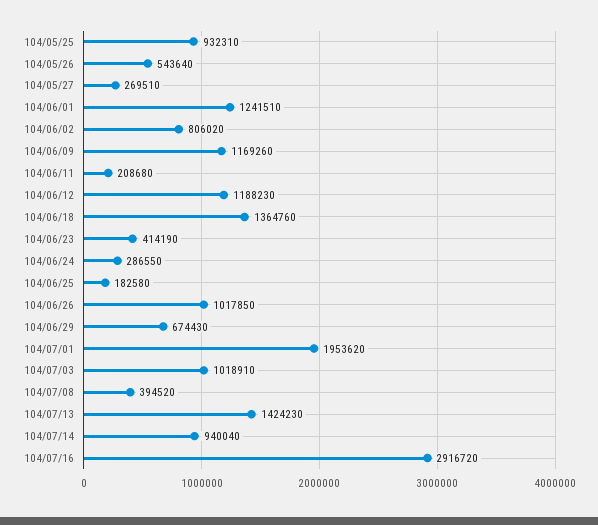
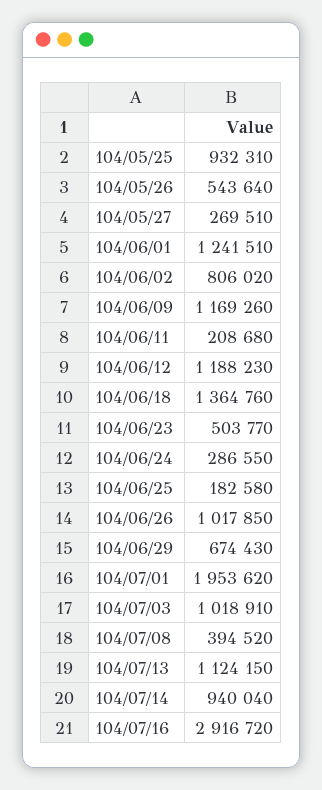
  {
    "104/05/25": 932310,
    "104/05/26": 543640,
    "104/05/27": 269510,
    "104/06/01": 1241510,
    "104/06/02": 806020,
    "104/06/09": 1169260,
    "104/06/11": 208680,
    "104/06/12": 1188230,
    "104/06/18": 1364760,
-   "104/06/23": 414190,
+   "104/06/23": 503770,
    "104/06/24": 286550,
    "104/06/25": 182580,
    "104/06/26": 1017850,
    "104/06/29": 674430,
    "104/07/01": 1953620,
    "104/07/03": 1018910,
    "104/07/08": 394520,
-   "104/07/13": 1424230,
+   "104/07/13": 1124150,
    "104/07/14": 940040,
    "104/07/16": 2916720
  }

